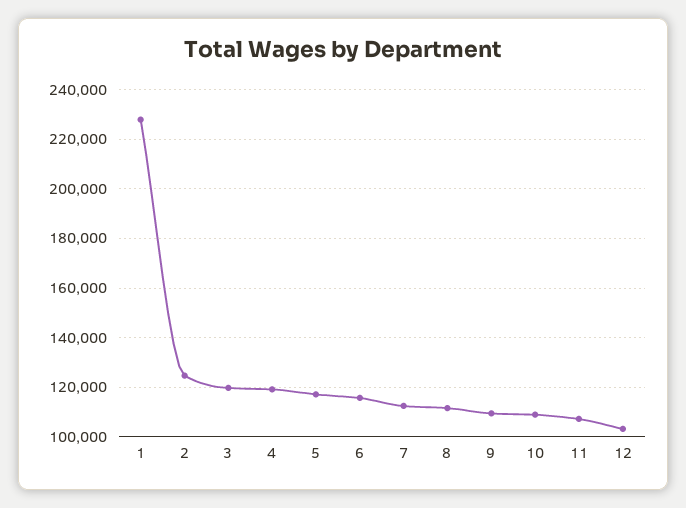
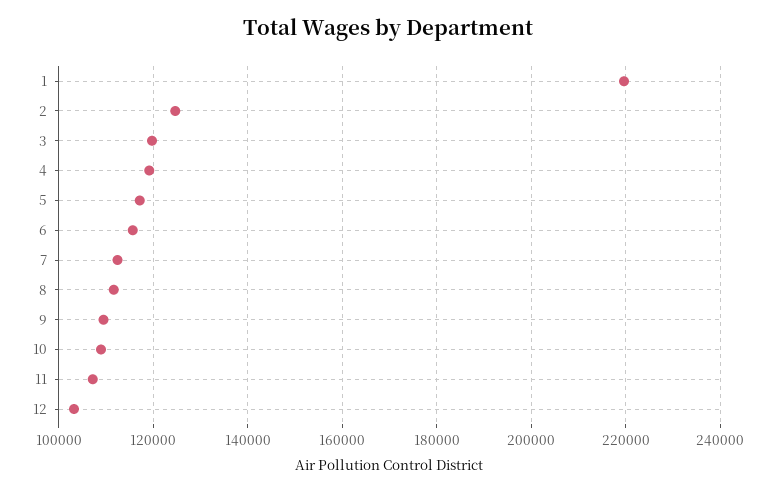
  {
-   "1": 227500,
+   "1": 220000,
    "2": 124000,
    "3": 120000,
    "4": 120000,
    "5": 118000,
    "6": 116000,
    "7": 112000,
    "8": 112000,
    "9": 110000,
    "10": 108000,
    "11": 108000,
    "12": 104000
  }

